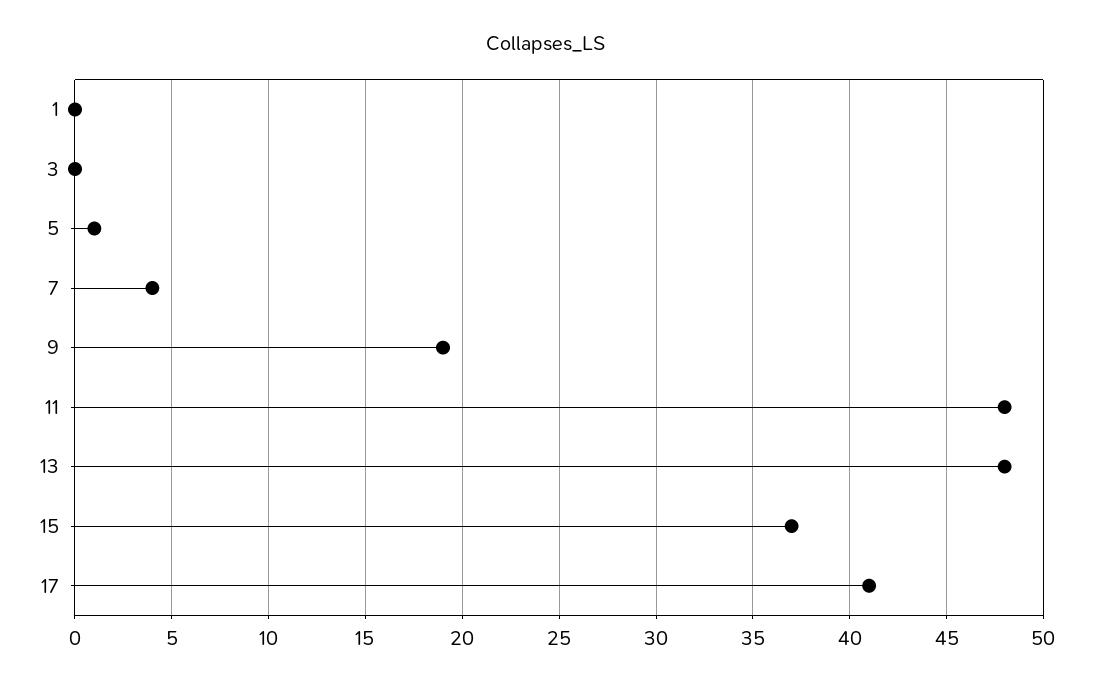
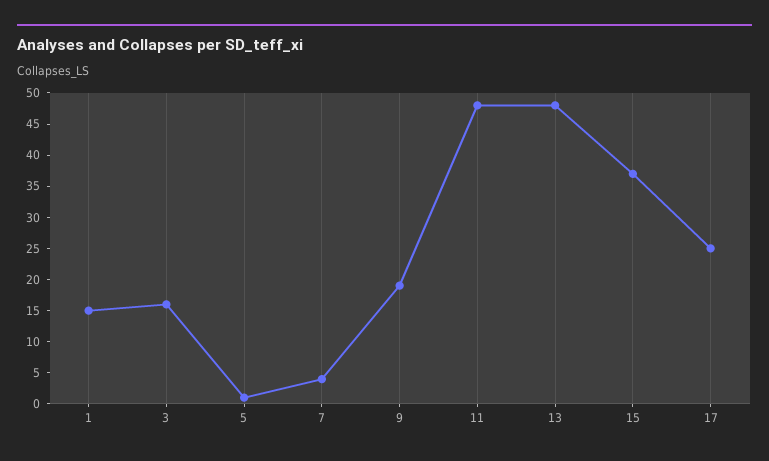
  {
-   "1": 0,
+   "1": 15,
-   "3": 0,
+   "3": 15,
    "5": 1,
    "7": 4,
    "9": 19,
    "11": 48,
    "13": 48,
    "15": 37,
-   "17": 41
+   "17": 25
  }

